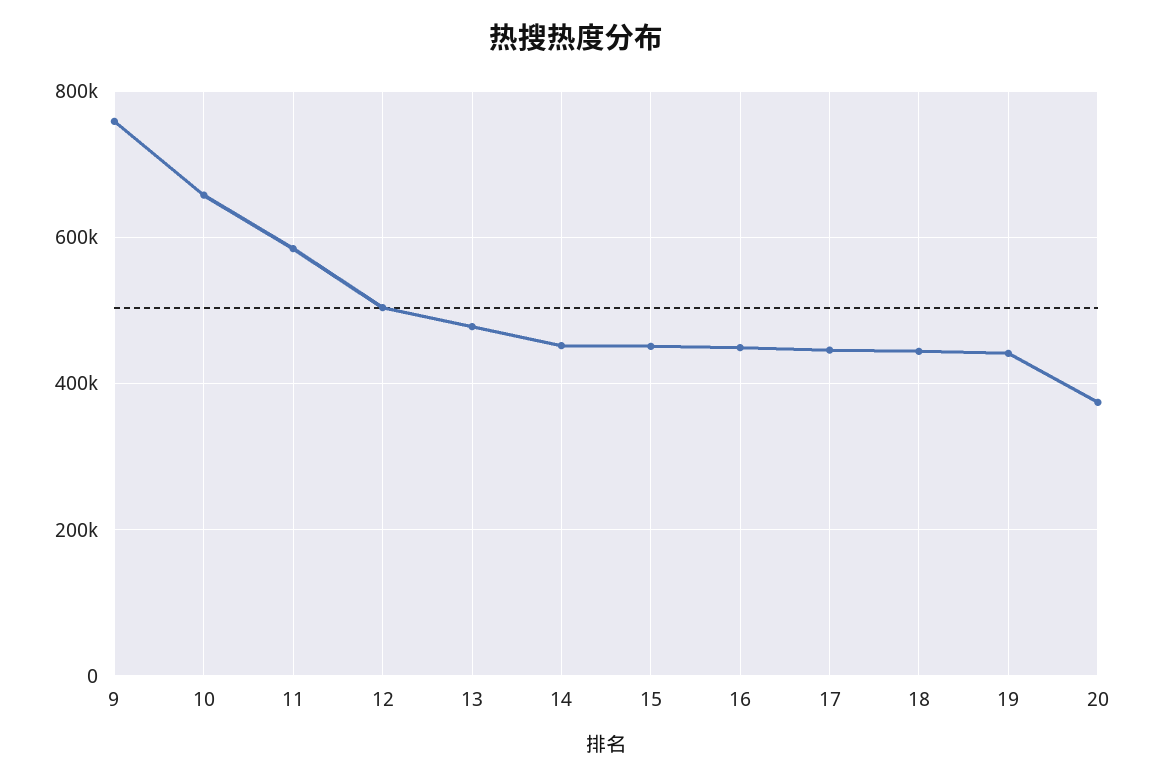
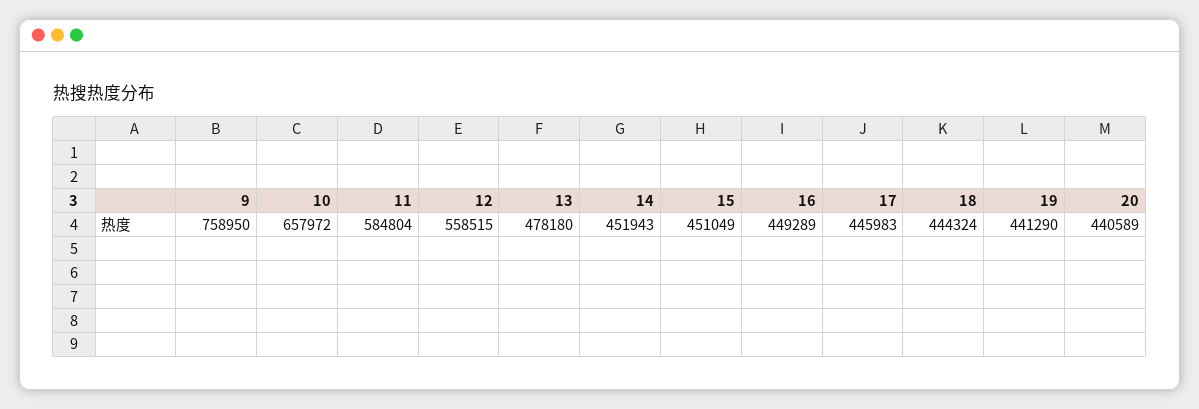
  {
    "9": 758950,
    "10": 657972,
    "11": 584804,
-   "12": 500000,
+   "12": 558515,
    "13": 478180,
    "14": 451943,
    "15": 451049,
    "16": 449289,
    "17": 445983,
    "18": 444324,
    "19": 441290,
-   "20": 380000
+   "20": 440589
  }

